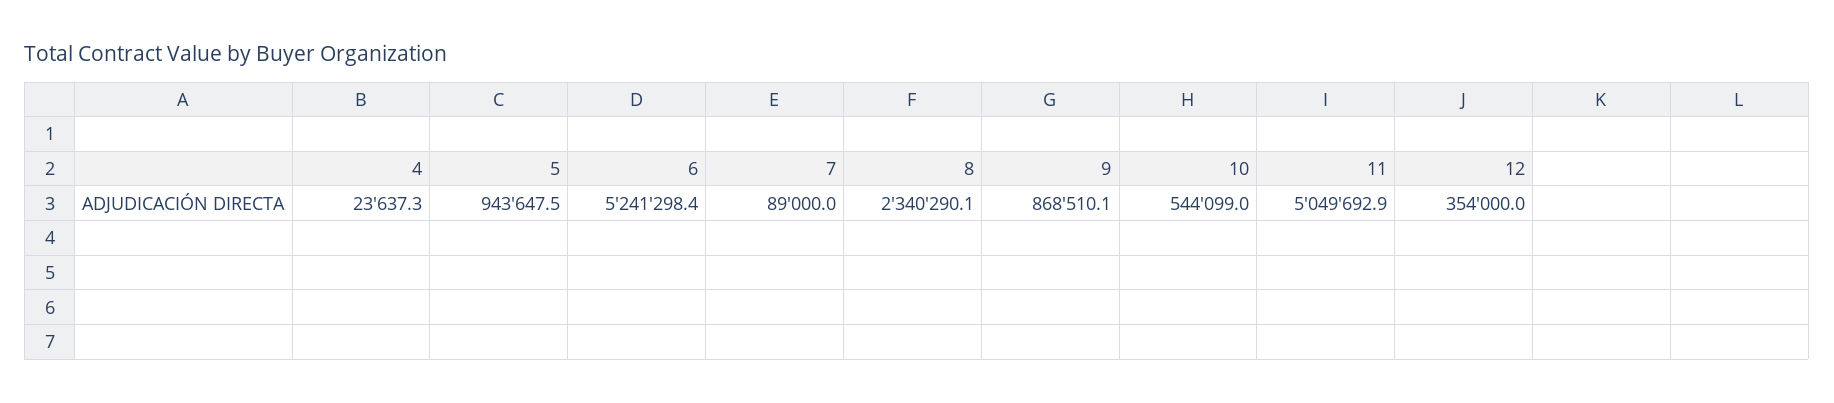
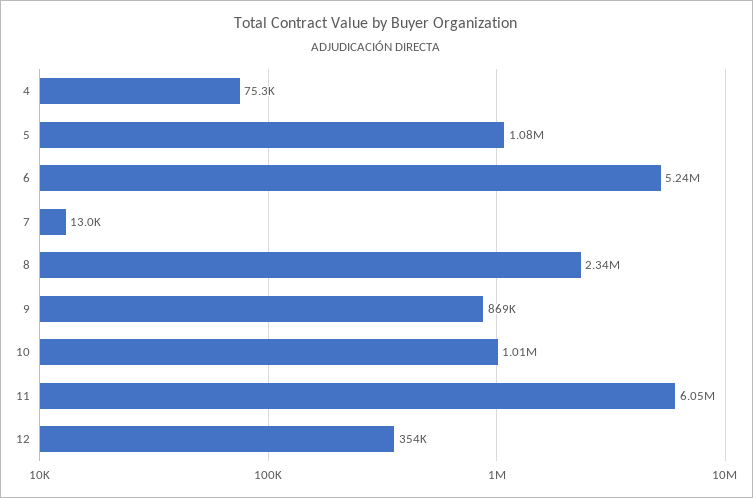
  {
-   "4": 23637.3,
+   "4": 75300,
-   "5": 943647.5,
+   "5": 1080000,
    "6": 5241298.4,
-   "7": 89000,
+   "7": 13000,
    "8": 2340290.1,
    "9": 868510.1,
-   "10": 544099,
+   "10": 1010000,
-   "11": 5049692.9,
+   "11": 6050000,
    "12": 354000
  }

